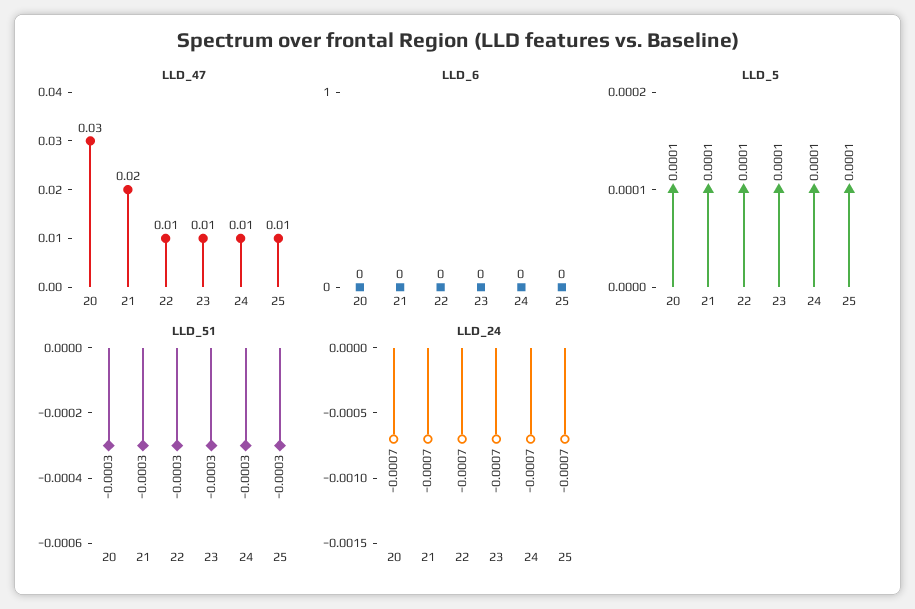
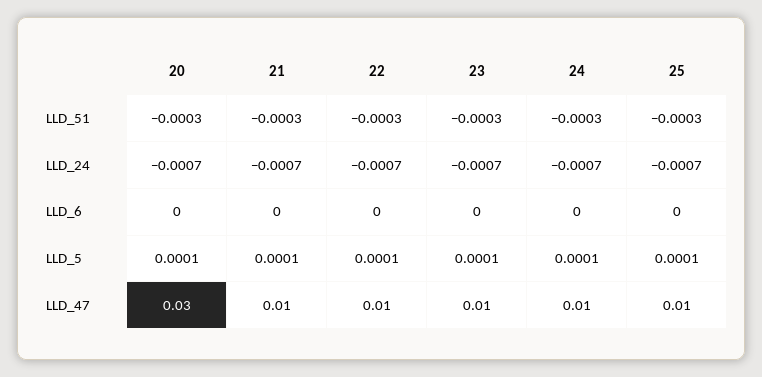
  {
    "LLD_47": {
      "20": 0.03,
-     "21": 0.02,
+     "21": 0.01,
      "22": 0.01,
      "23": 0.01,
      "24": 0.01,
      "25": 0.01
    },
    "LLD_6": {
      "20": 0,
      "21": 0,
      "22": 0,
      "23": 0,
      "24": 0,
      "25": 0
    },
    "LLD_5": {
      "20": 0.0001,
      "21": 0.0001,
      "22": 0.0001,
      "23": 0.0001,
      "24": 0.0001,
      "25": 0.0001
    },
    "LLD_51": {
      "20": -0.0003,
      "21": -0.0003,
      "22": -0.0003,
      "23": -0.0003,
      "24": -0.0003,
      "25": -0.0003
    },
    "LLD_24": {
      "20": -0.0007,
      "21": -0.0007,
      "22": -0.0007,
      "23": -0.0007,
      "24": -0.0007,
      "25": -0.0007
    }
  }

